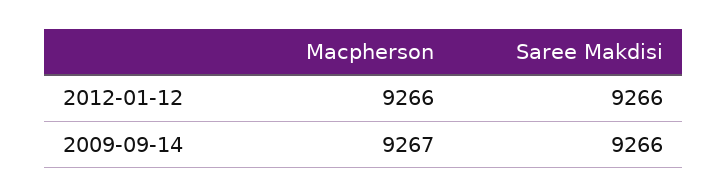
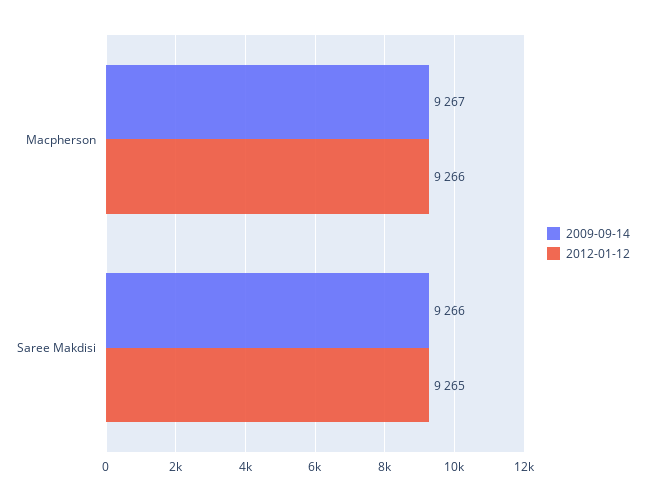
  {
    "2012-01-12": {
      "Macpherson": 9266,
-     "Saree Makdisi": 9266
+     "Saree Makdisi": 9265
    },
    "2009-09-14": {
      "Macpherson": 9267,
      "Saree Makdisi": 9266
    }
  }

